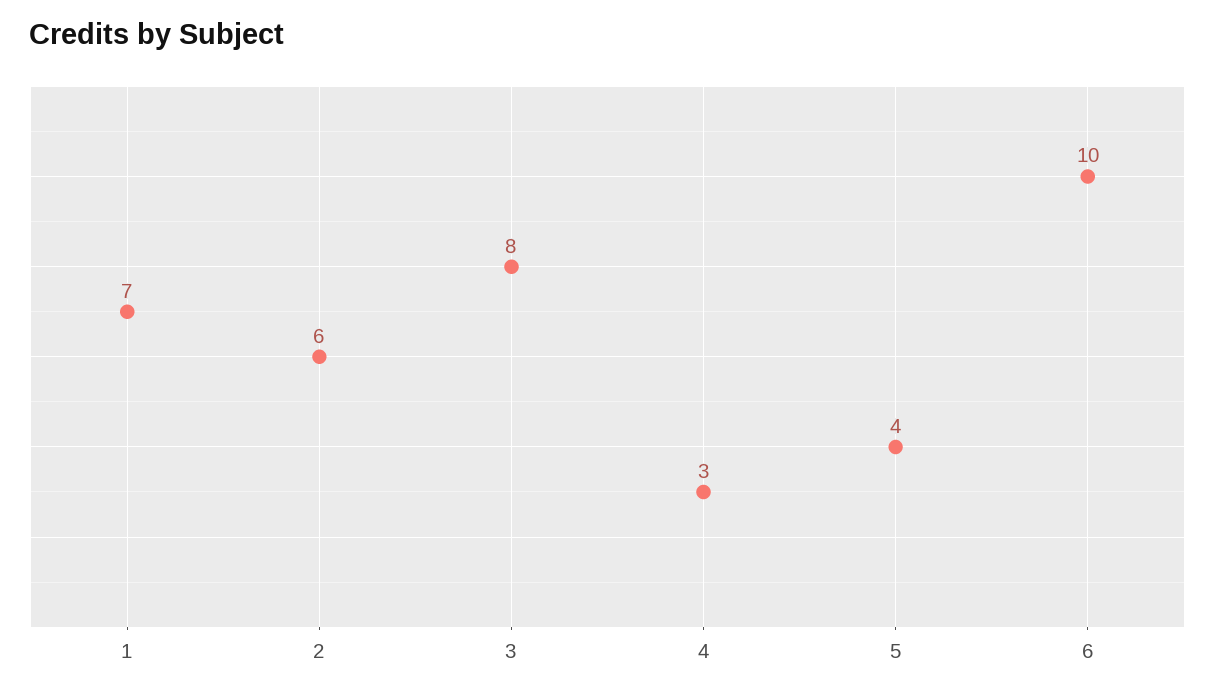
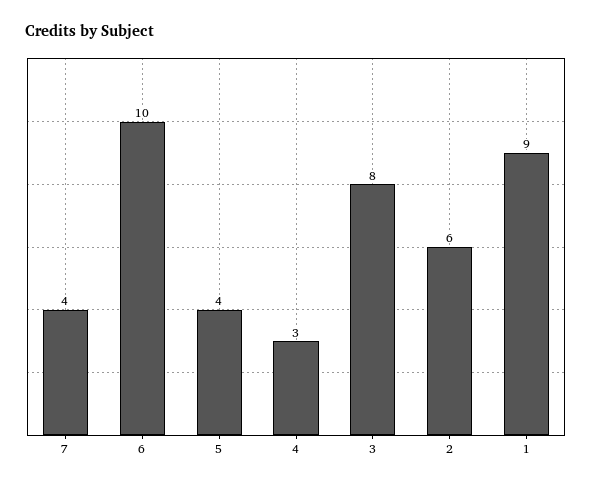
  {
-   "1": 7,
+   "1": 9,
    "2": 6,
    "3": 8,
    "4": 3,
    "5": 4,
-   "6": 10
+   "6": 10,
+   "7": 4
  }

